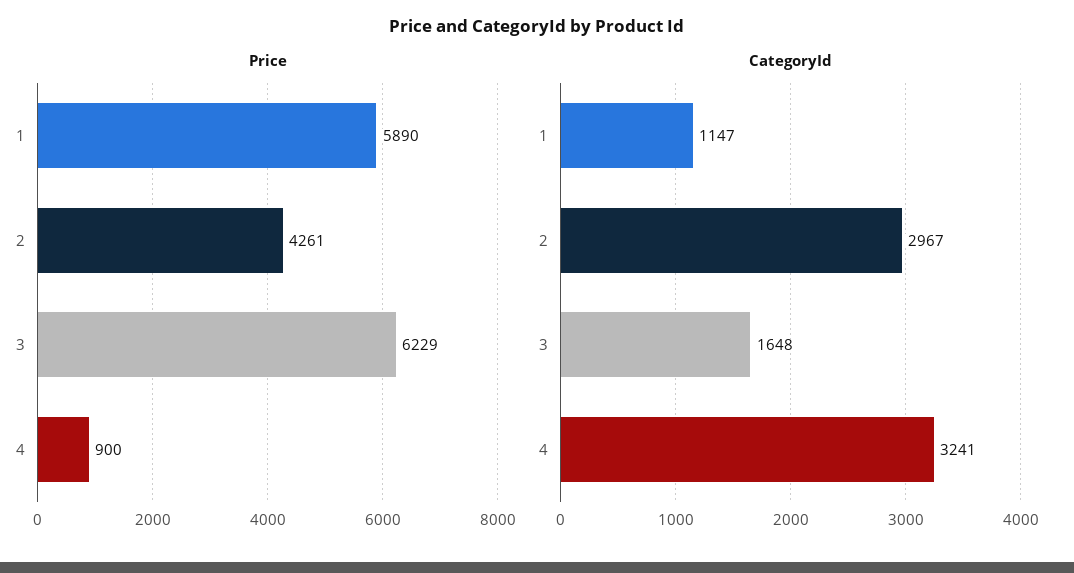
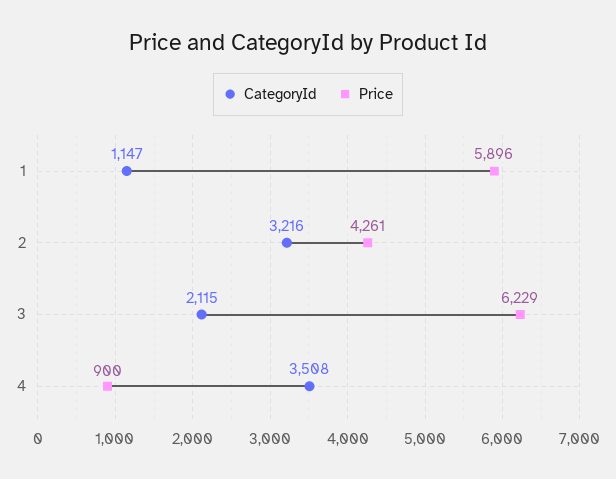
  {
    "Price": {
-     "1": 5890,
+     "1": 5896,
      "2": 4261,
      "3": 6229,
      "4": 900
    },
    "CategoryId": {
      "1": 1147,
-     "2": 2967,
+     "2": 3216,
-     "3": 1648,
+     "3": 2115,
-     "4": 3241
+     "4": 3508
    }
  }

